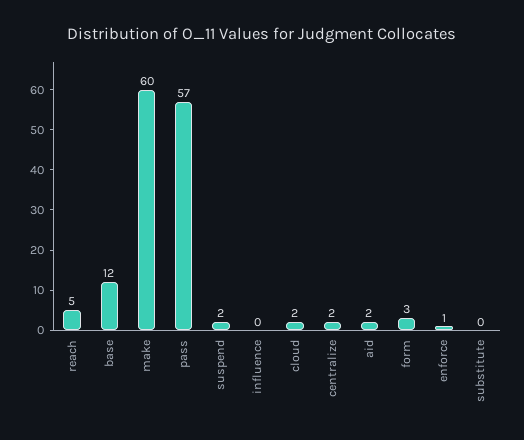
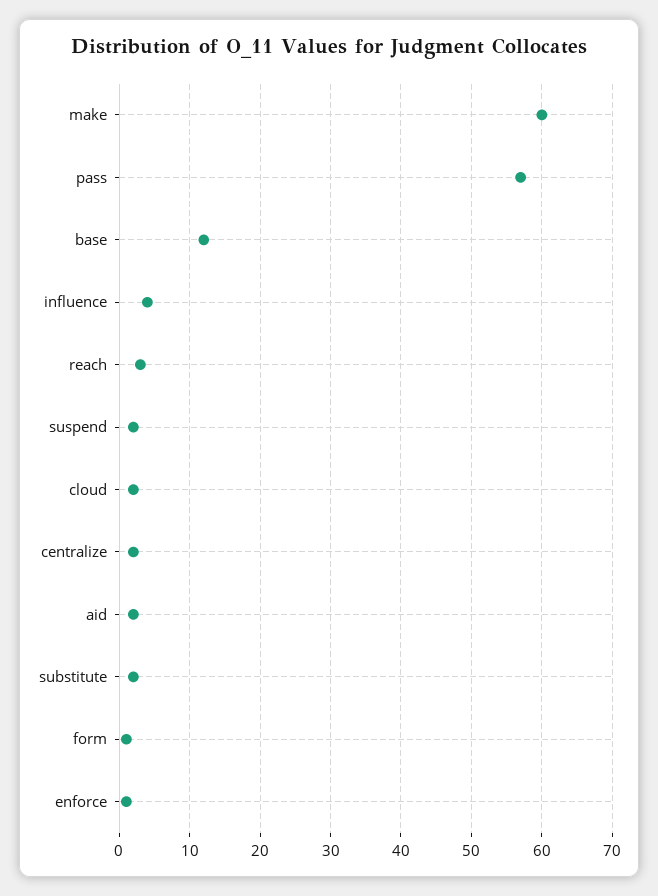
  {
-   "reach": 5,
+   "reach": 3,
    "base": 12,
    "make": 60,
    "pass": 57,
    "suspend": 2,
-   "influence": 0,
+   "influence": 4,
    "cloud": 2,
    "centralize": 2,
    "aid": 2,
-   "form": 3,
+   "form": 1,
    "enforce": 1,
-   "substitute": 0
+   "substitute": 2
  }

